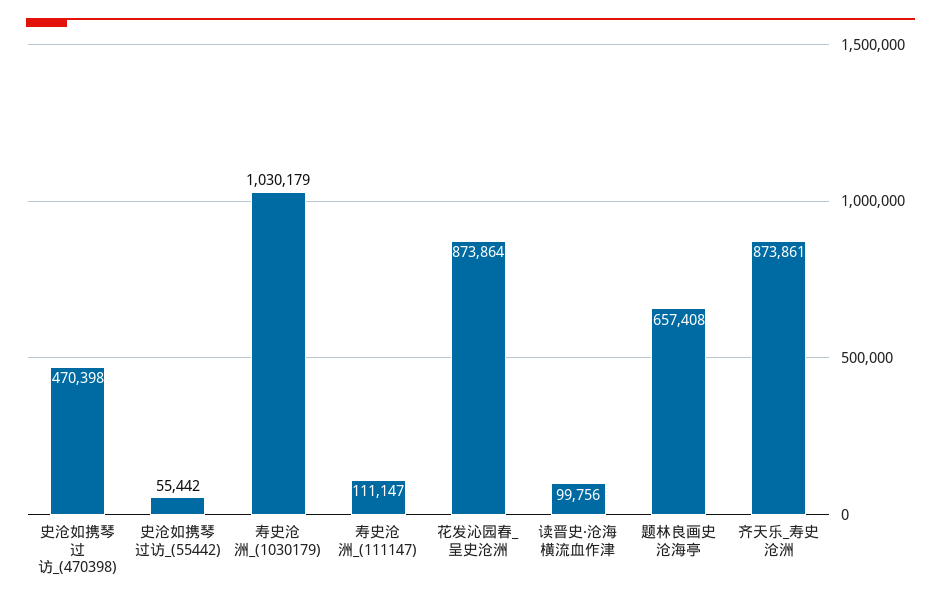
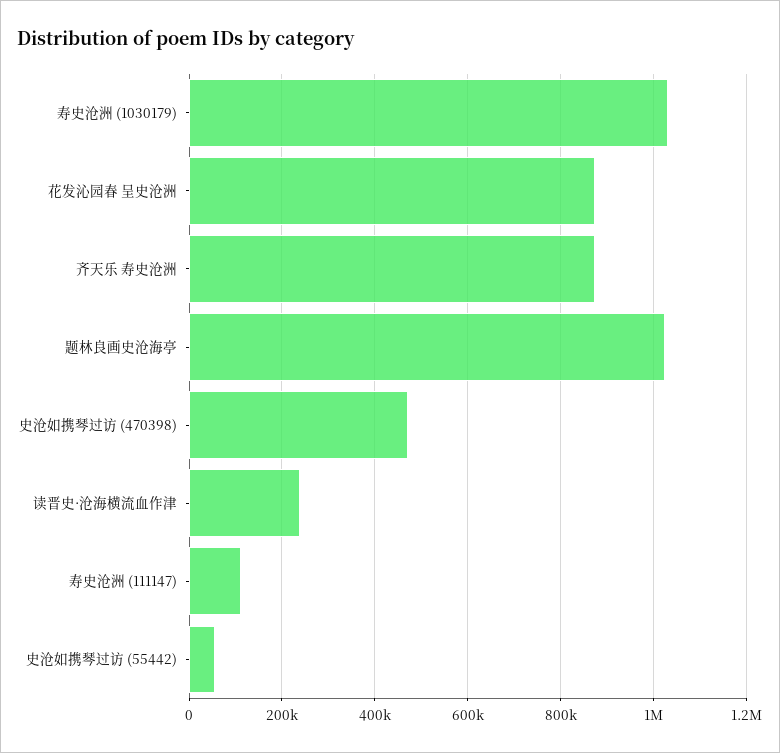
  {
    "史沧如携琴过访_(470398)": 470398,
    "史沧如携琴过访_(55442)": 55442,
    "寿史沧洲_(1030179)": 1030179,
    "寿史沧洲_(111147)": 111147,
    "花发沁园春_呈史沧洲": 873864,
-   "读晋史·沧海横流血作津": 99756,
+   "读晋史·沧海横流血作津": 240000,
-   "题林良画史沧海亭": 657408,
+   "题林良画史沧海亭": 1020000,
    "齐天乐_寿史沧洲": 873861
  }

